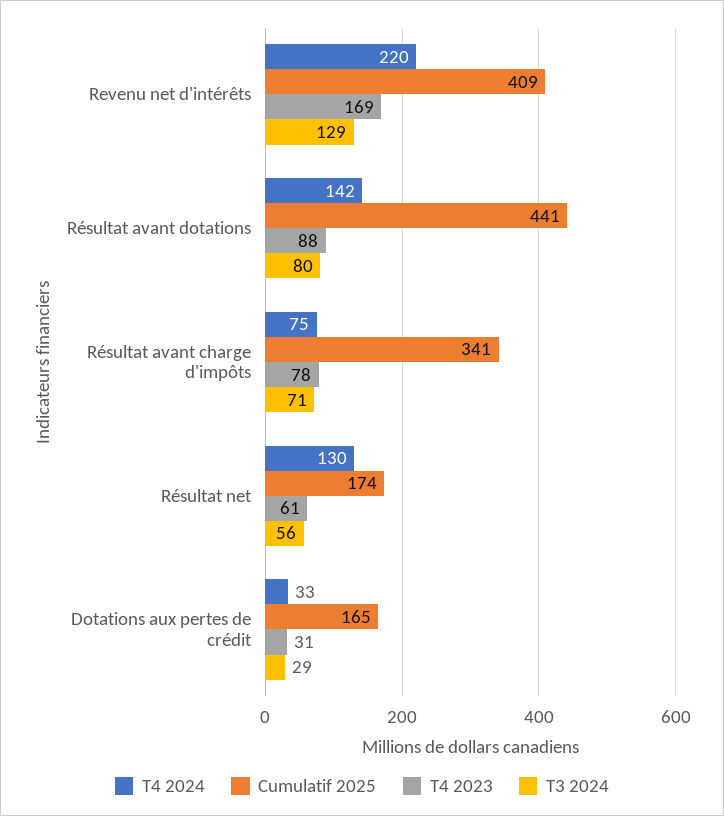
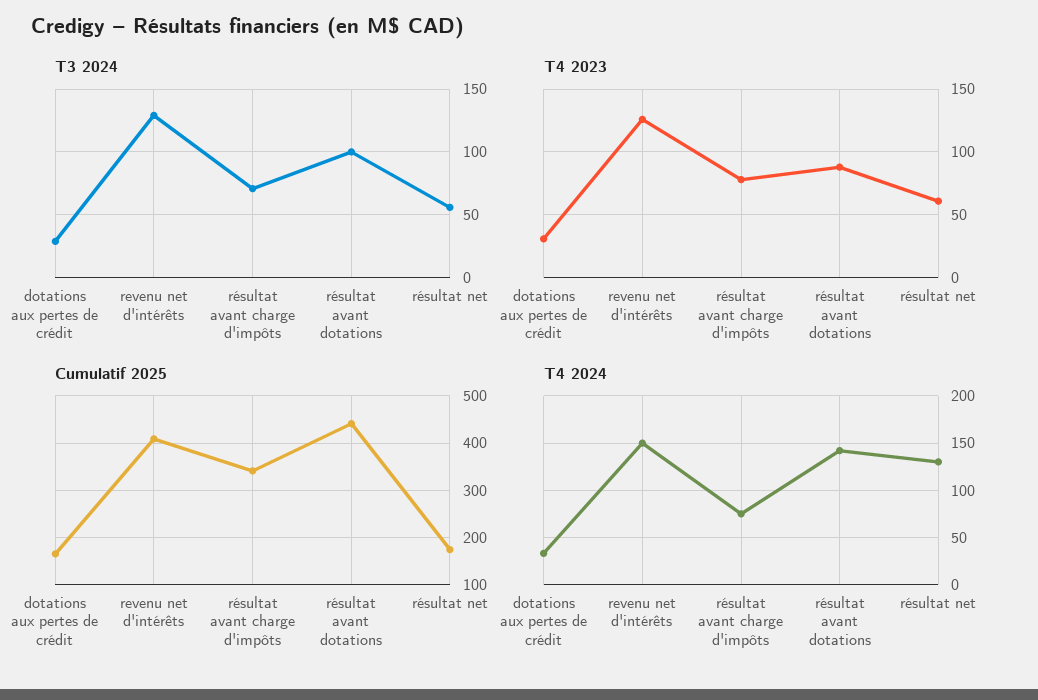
  {
    "T4 2024": {
-     "Revenu net d'intérêts": 220,
+     "Revenu net d'intérêts": 150,
      "Résultat avant dotations": 142,
      "Résultat avant charge d'impôts": 75,
      "Résultat net": 130,
      "Dotations aux pertes de crédit": 33
    },
    "Cumulatif 2025": {
      "Revenu net d'intérêts": 409,
      "Résultat avant dotations": 441,
      "Résultat avant charge d'impôts": 341,
      "Résultat net": 174,
      "Dotations aux pertes de crédit": 165
    },
    "T4 2023": {
-     "Revenu net d'intérêts": 169,
+     "Revenu net d'intérêts": 125,
      "Résultat avant dotations": 88,
      "Résultat avant charge d'impôts": 78,
      "Résultat net": 61,
      "Dotations aux pertes de crédit": 31
    },
    "T3 2024": {
      "Revenu net d'intérêts": 129,
-     "Résultat avant dotations": 80,
+     "Résultat avant dotations": 100,
      "Résultat avant charge d'impôts": 71,
      "Résultat net": 56,
      "Dotations aux pertes de crédit": 29
    }
  }

